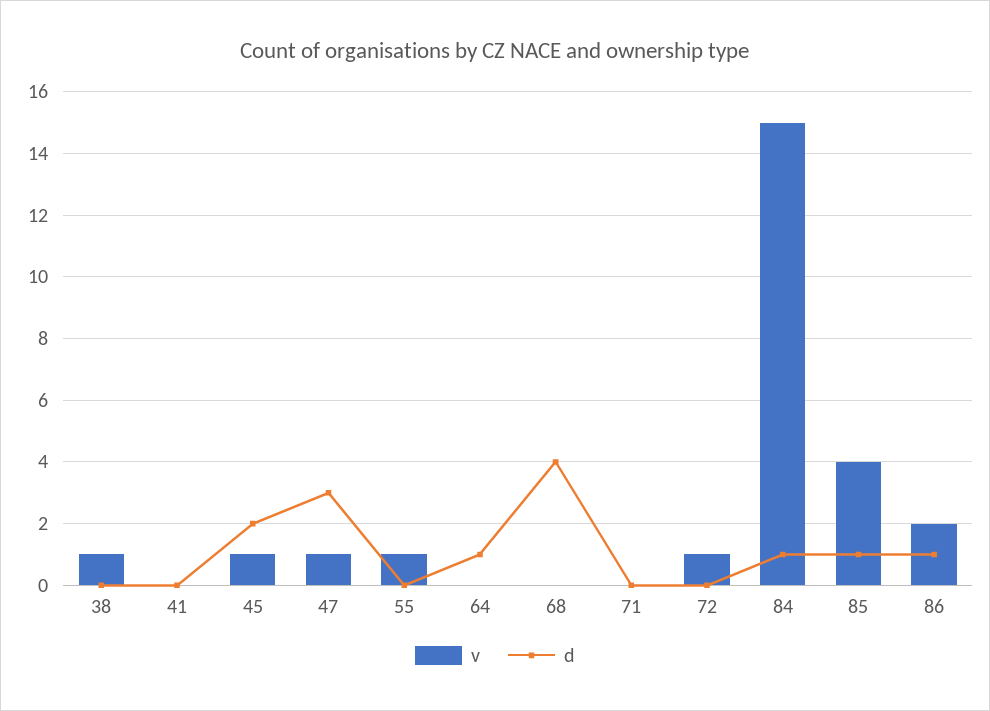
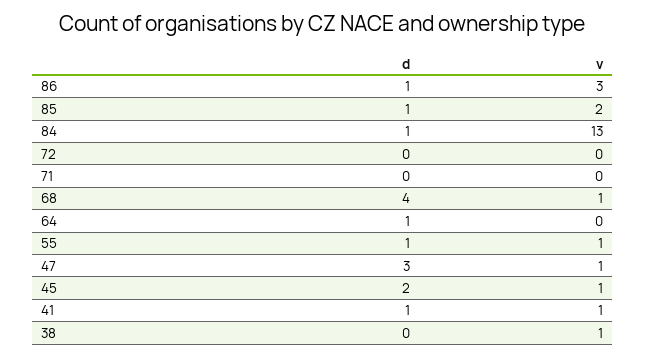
  {
    "v": {
      "38": 1,
-     "41": 0,
+     "41": 1,
      "45": 1,
      "47": 1,
      "55": 1,
      "64": 0,
-     "68": 0,
+     "68": 1,
      "71": 0,
-     "72": 1,
+     "72": 0,
-     "84": 15,
+     "84": 13,
-     "85": 4,
+     "85": 2,
-     "86": 2
+     "86": 3
    },
    "d": {
      "38": 0,
-     "41": 0,
+     "41": 1,
      "45": 2,
      "47": 3,
-     "55": 0,
+     "55": 1,
      "64": 1,
      "68": 4,
      "71": 0,
      "72": 0,
      "84": 1,
      "85": 1,
      "86": 1
    }
  }

